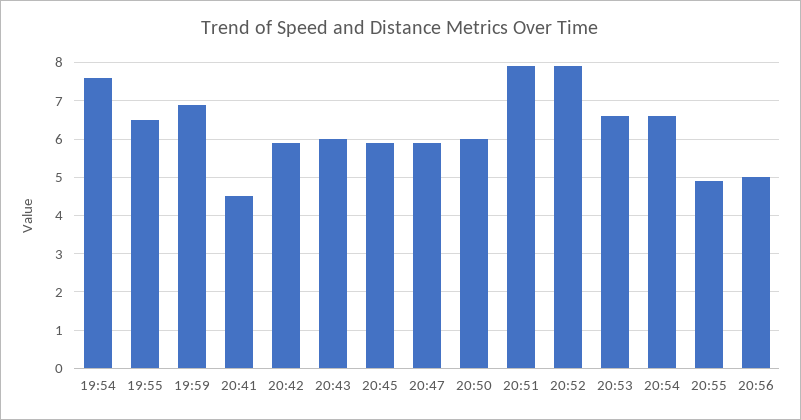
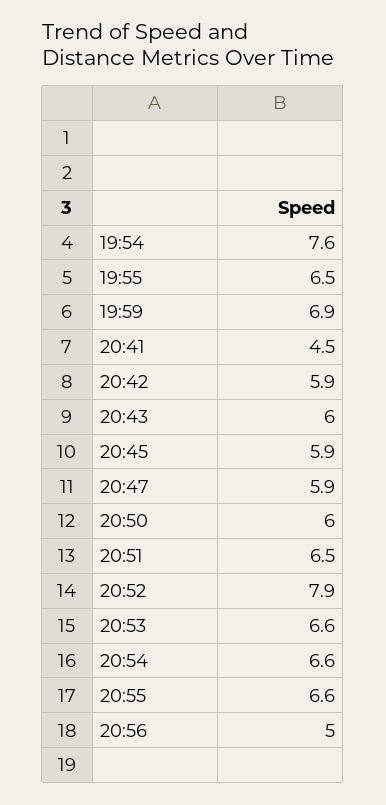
  {
    "19:54": 7.6,
    "19:55": 6.5,
    "19:59": 6.9,
    "20:41": 4.5,
    "20:42": 5.9,
    "20:43": 6,
    "20:45": 5.9,
    "20:47": 5.9,
    "20:50": 6,
-   "20:51": 8,
+   "20:51": 6.5,
    "20:52": 7.9,
    "20:53": 6.6,
    "20:54": 6.6,
-   "20:55": 5,
+   "20:55": 6.6,
    "20:56": 5
  }

